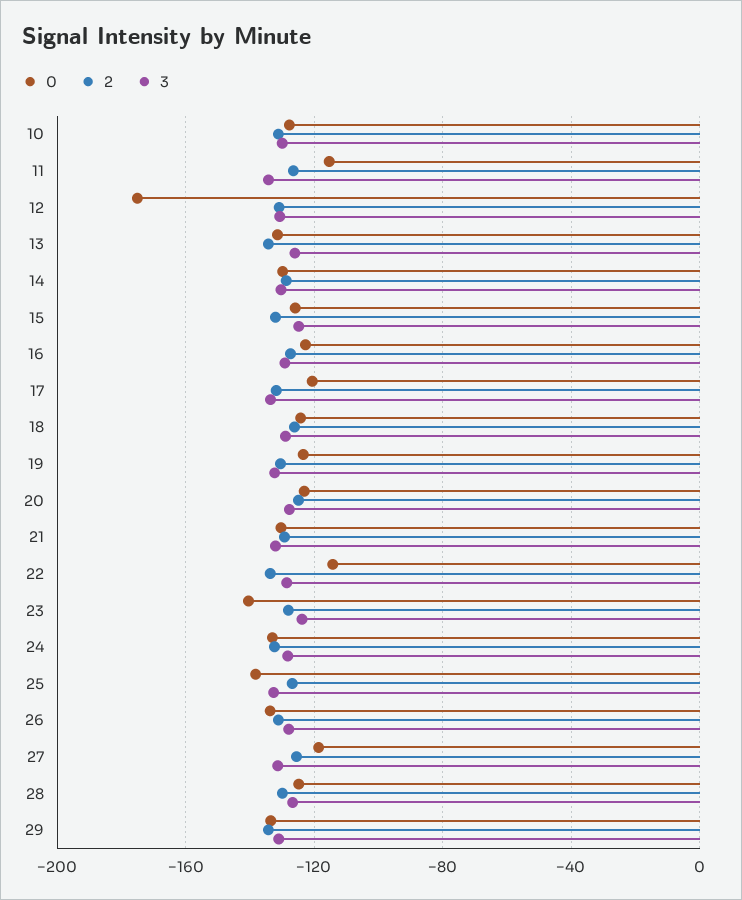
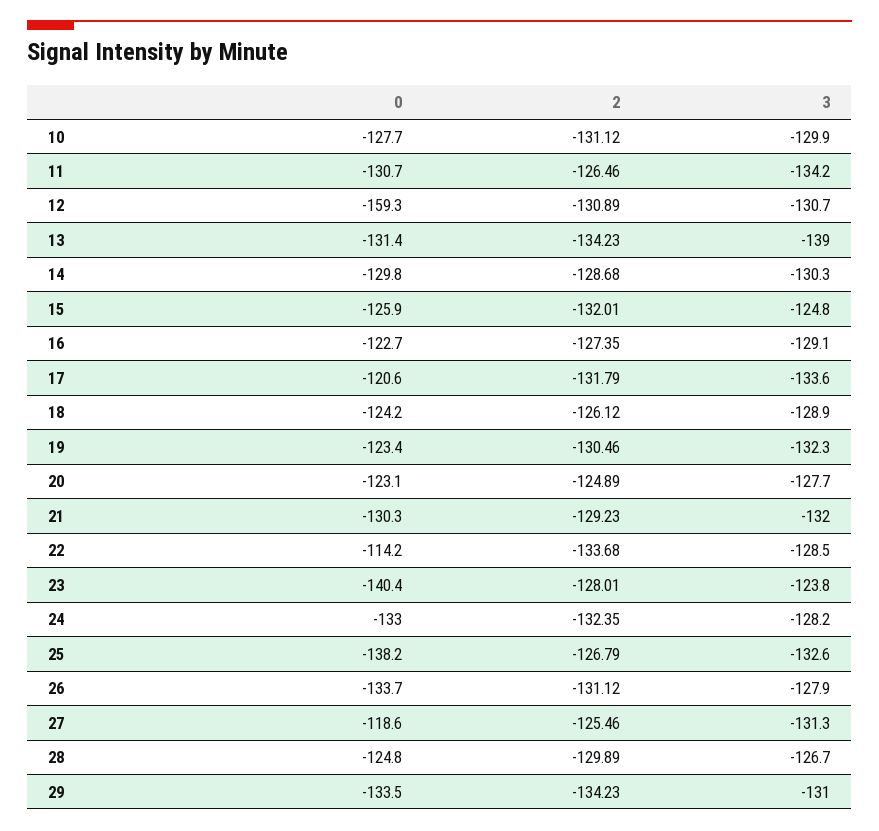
  {
    "0": {
      "10": -127.7,
-     "11": -115,
+     "11": -130.7,
-     "12": -175,
+     "12": -159.3,
      "13": -131.4,
      "14": -129.8,
      "15": -125.9,
      "16": -122.7,
      "17": -120.6,
      "18": -124.2,
      "19": -123.4,
      "20": -123.1,
      "21": -130.3,
      "22": -114.2,
      "23": -140.4,
      "24": -133,
      "25": -138.2,
      "26": -133.7,
      "27": -118.6,
      "28": -124.8,
      "29": -133.5
    },
    "2": {
      "10": -131.12,
      "11": -126.46,
      "12": -130.89,
      "13": -134.23,
      "14": -128.68,
      "15": -132.01,
      "16": -127.35,
      "17": -131.79,
      "18": -126.12,
      "19": -130.46,
      "20": -124.89,
      "21": -129.23,
      "22": -133.68,
      "23": -128.01,
      "24": -132.35,
      "25": -126.79,
      "26": -131.12,
      "27": -125.46,
      "28": -129.89,
      "29": -134.23
    },
    "3": {
      "10": -129.9,
      "11": -134.2,
      "12": -130.7,
-     "13": -125,
+     "13": -139,
      "14": -130.3,
      "15": -124.8,
      "16": -129.1,
      "17": -133.6,
      "18": -128.9,
      "19": -132.3,
      "20": -127.7,
      "21": -132,
      "22": -128.5,
      "23": -123.8,
      "24": -128.2,
      "25": -132.6,
      "26": -127.9,
      "27": -131.3,
      "28": -126.7,
      "29": -131
    }
  }

